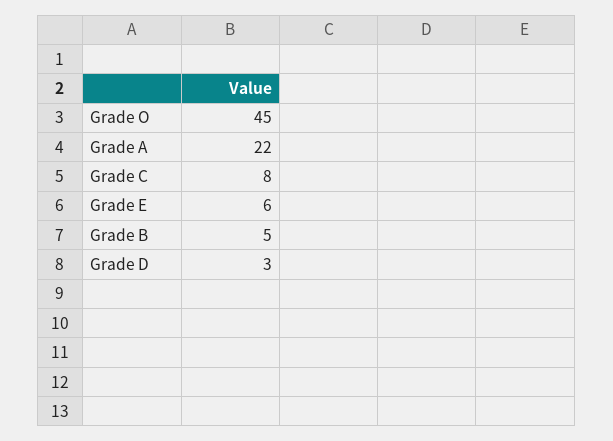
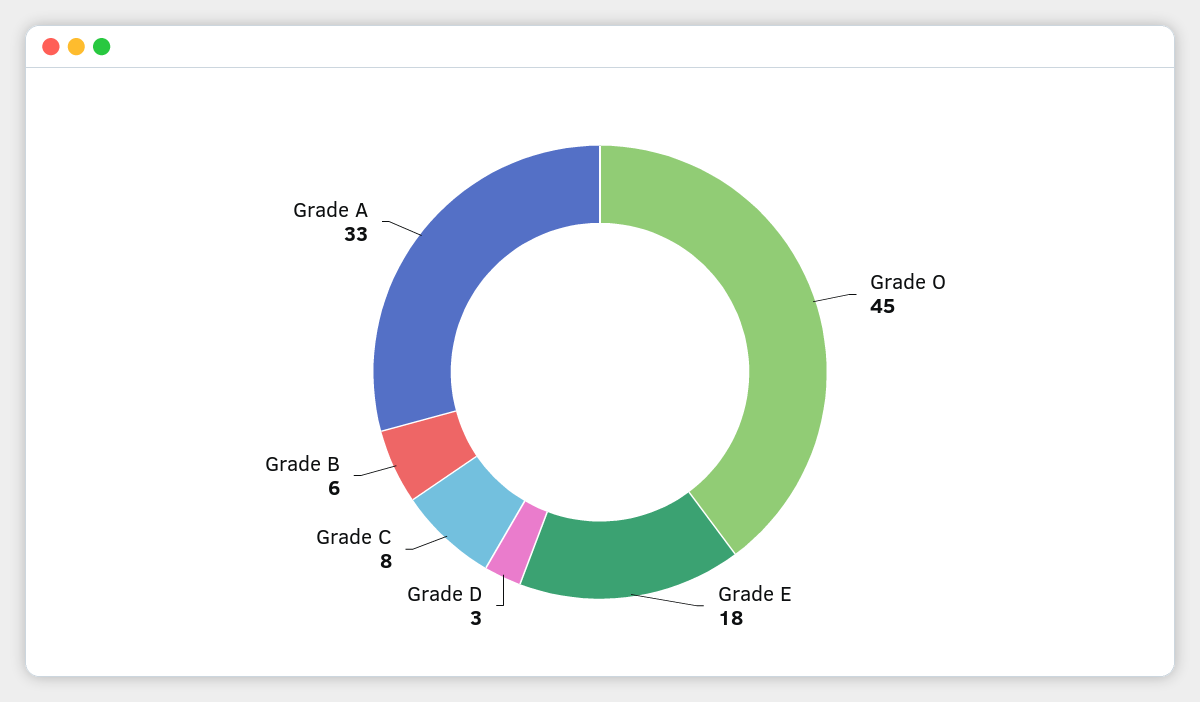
  {
    "Grade O": 45,
-   "Grade A": 22,
+   "Grade A": 33,
    "Grade C": 8,
-   "Grade E": 6,
+   "Grade E": 18,
-   "Grade B": 5,
+   "Grade B": 6,
    "Grade D": 3
  }

